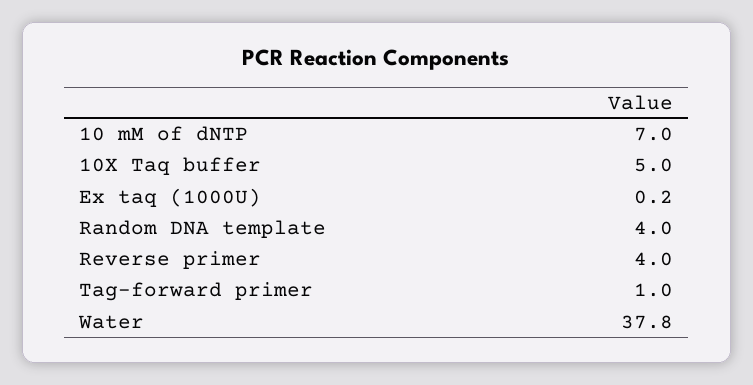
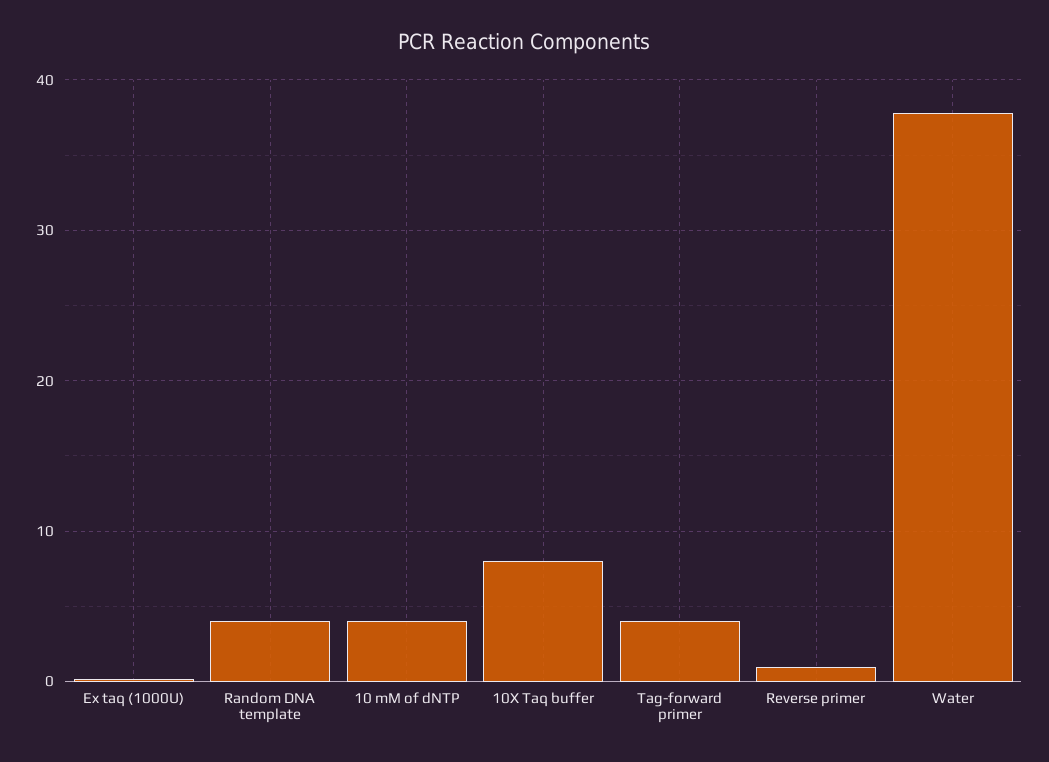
  {
-   "10 mM of dNTP": 7,
+   "10 mM of dNTP": 4,
-   "10X Taq buffer": 5,
+   "10X Taq buffer": 8,
    "Ex taq (1000U)": 0.2,
    "Random DNA template": 4,
-   "Reverse primer": 4,
+   "Reverse primer": 1,
-   "Tag-forward primer": 1,
+   "Tag-forward primer": 4,
    "Water": 37.8
  }

